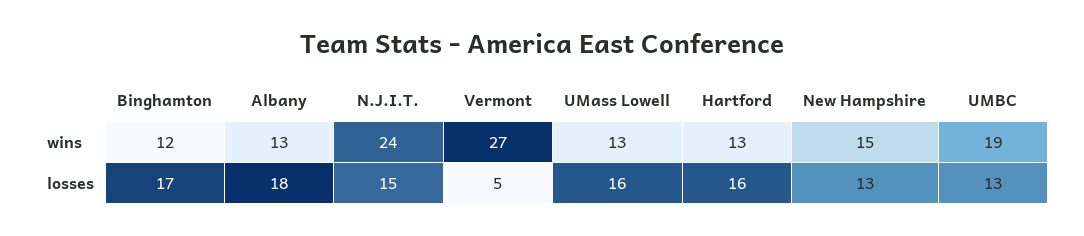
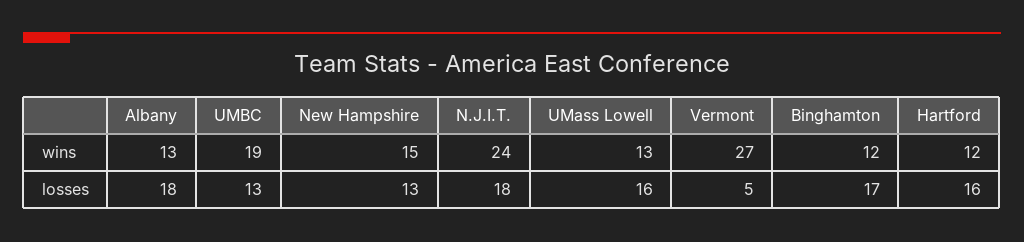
  {
    "Binghamton": {
      "wins": 12,
      "losses": 17
    },
    "Albany": {
      "wins": 13,
      "losses": 18
    },
    "N.J.I.T.": {
      "wins": 24,
-     "losses": 15
+     "losses": 18
    },
    "Vermont": {
      "wins": 27,
      "losses": 5
    },
    "UMass Lowell": {
      "wins": 13,
      "losses": 16
    },
    "Hartford": {
-     "wins": 13,
+     "wins": 12,
      "losses": 16
    },
    "New Hampshire": {
      "wins": 15,
      "losses": 13
    },
    "UMBC": {
      "wins": 19,
      "losses": 13
    }
  }

